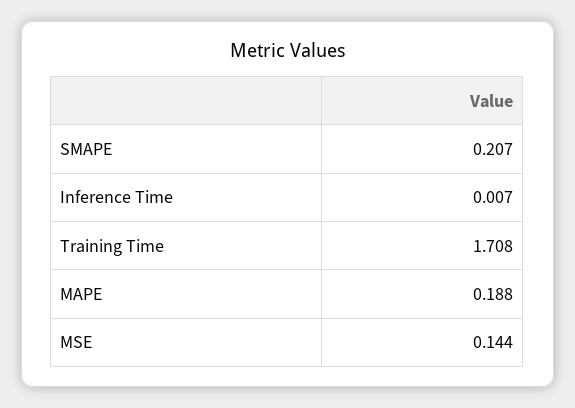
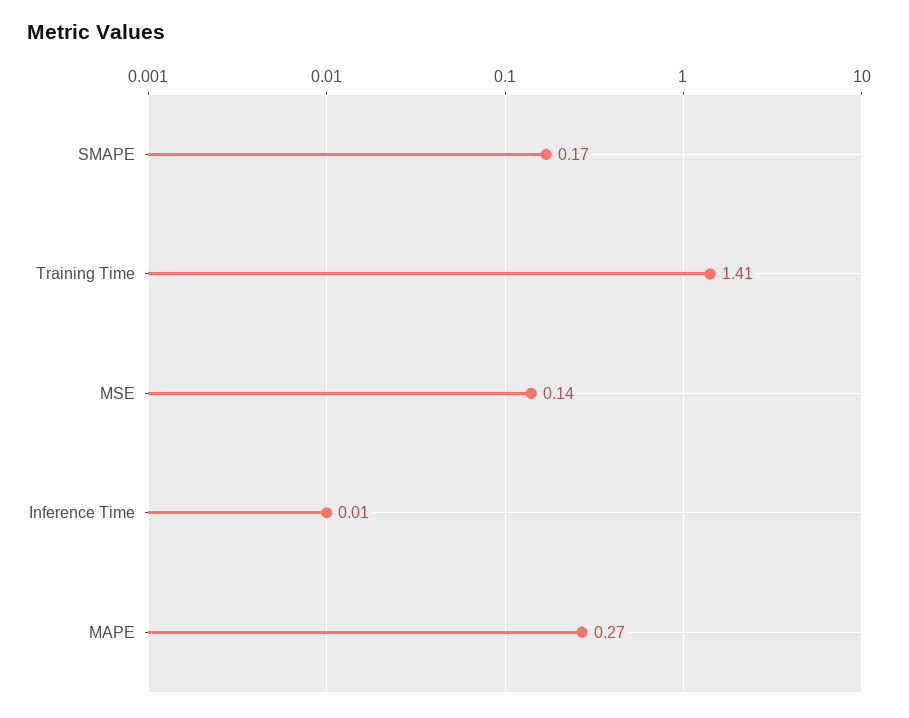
  {
-   "SMAPE": 0.207,
+   "SMAPE": 0.17,
    "Inference Time": 0.007,
-   "Training Time": 1.708,
+   "Training Time": 1.41,
-   "MAPE": 0.188,
+   "MAPE": 0.27,
    "MSE": 0.144
  }

